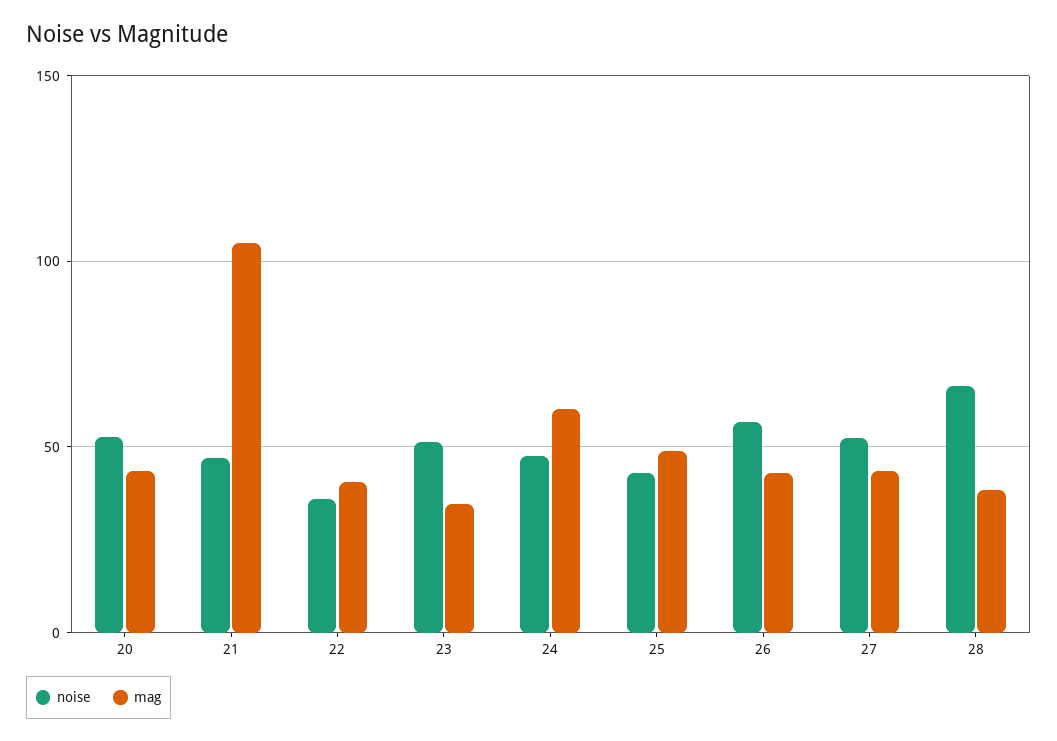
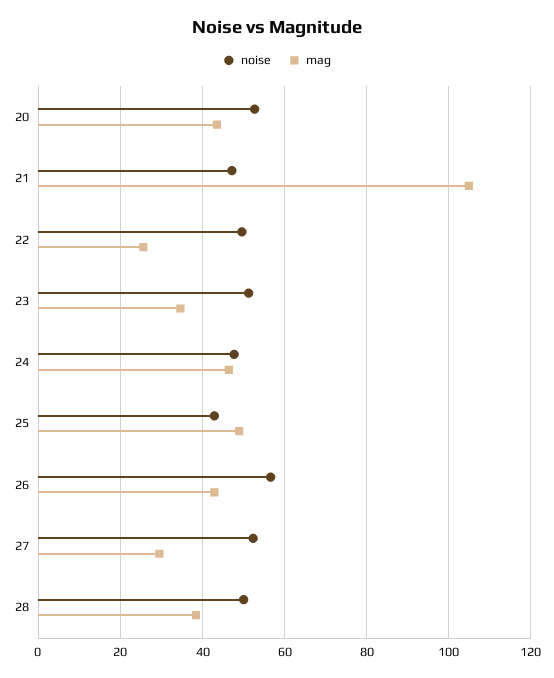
  {
    "noise": {
      "20": 52,
      "21": 48,
-     "22": 35,
+     "22": 50,
      "23": 52,
      "24": 48,
      "25": 42,
      "26": 56,
      "27": 52,
-     "28": 65
+     "28": 50
    },
    "mag": {
      "20": 44,
      "21": 104,
-     "22": 40,
+     "22": 26,
      "23": 34,
-     "24": 60,
+     "24": 46,
      "25": 48,
      "26": 42,
-     "27": 45,
+     "27": 30,
      "28": 38
    }
  }

